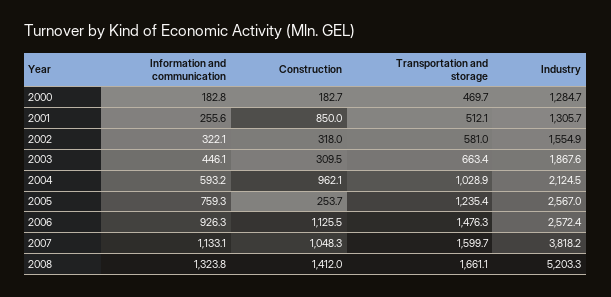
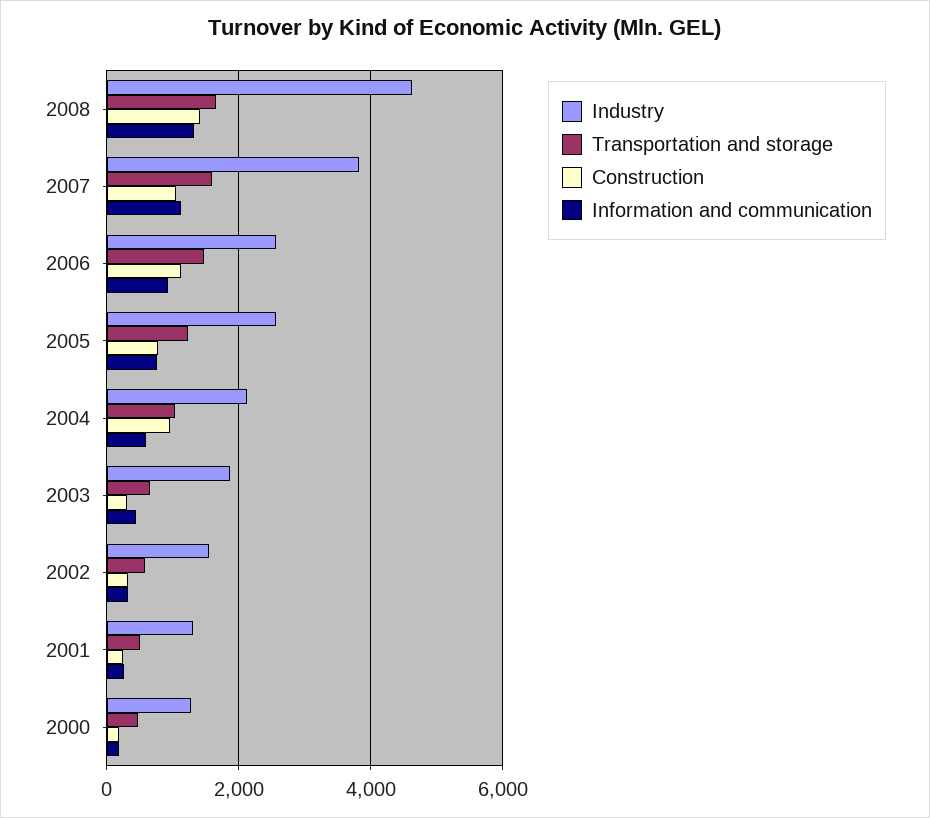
  {
    "Information and communication": {
      "2000": 182.8,
      "2001": 255.6,
      "2002": 322.1,
      "2003": 446.1,
      "2004": 593.2,
      "2005": 759.3,
      "2006": 926.3,
      "2007": 1133.1,
      "2008": 1323.8
    },
    "Construction": {
      "2000": 182.7,
-     "2001": 850,
+     "2001": 200,
      "2002": 318,
      "2003": 309.5,
      "2004": 962.1,
-     "2005": 253.7,
+     "2005": 800,
      "2006": 1125.5,
      "2007": 1048.3,
      "2008": 1412
    },
    "Transportation and storage": {
      "2000": 469.7,
      "2001": 512.1,
      "2002": 581,
      "2003": 663.4,
      "2004": 1028.9,
      "2005": 1235.4,
      "2006": 1476.3,
      "2007": 1599.7,
      "2008": 1661.1
    },
    "Industry": {
      "2000": 1284.7,
      "2001": 1305.7,
      "2002": 1554.9,
      "2003": 1867.6,
      "2004": 2124.5,
      "2005": 2567,
      "2006": 2572.4,
      "2007": 3818.2,
-     "2008": 5203.3
+     "2008": 4600
    }
  }

